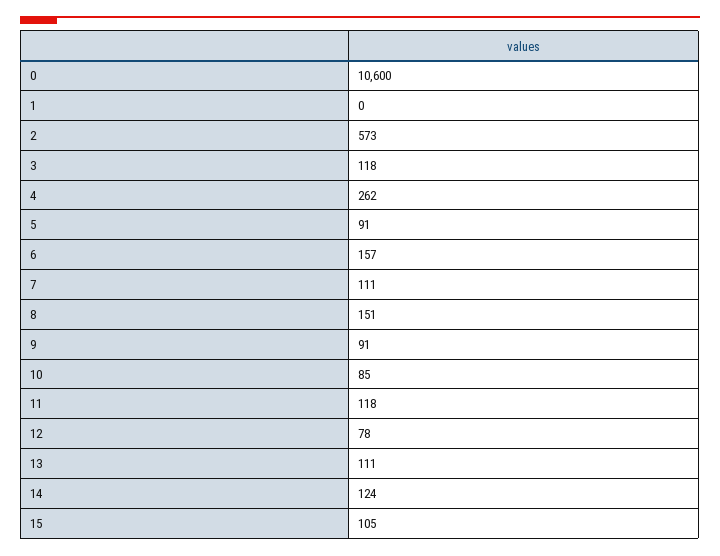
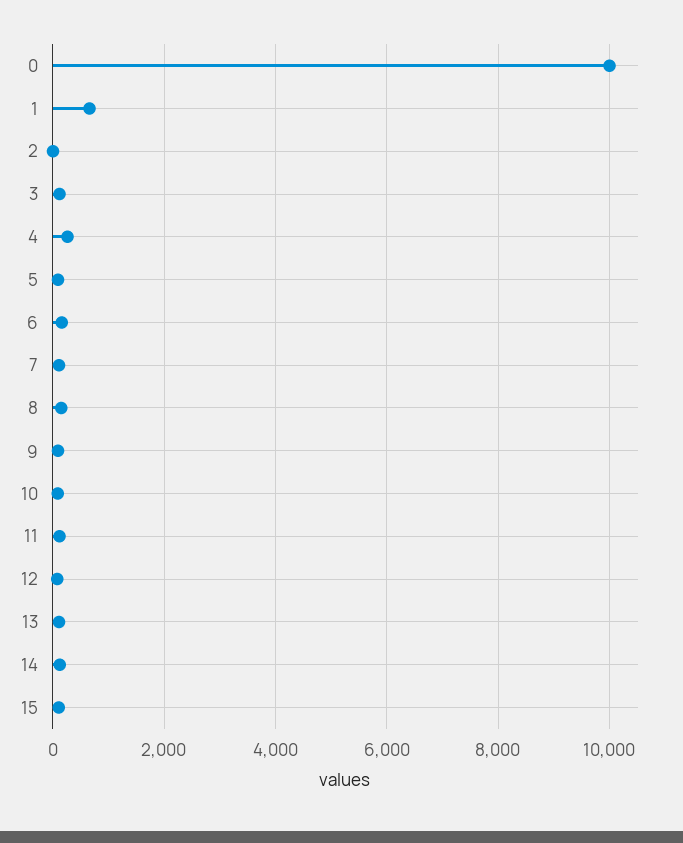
  {
-   "0": 10600,
+   "0": 10000,
-   "1": 0,
+   "1": 600,
-   "2": 573,
+   "2": 0,
    "3": 118,
    "4": 262,
    "5": 91,
    "6": 157,
    "7": 111,
    "8": 151,
    "9": 91,
    "10": 85,
    "11": 118,
    "12": 78,
    "13": 111,
    "14": 124,
    "15": 105
  }

